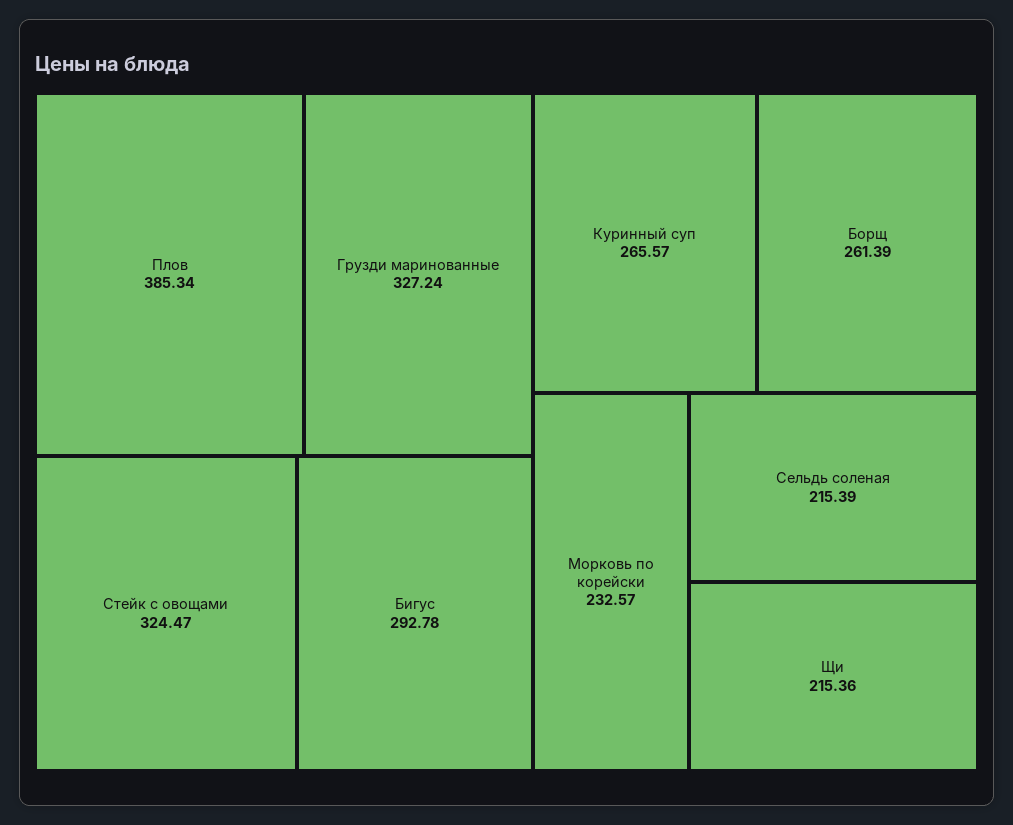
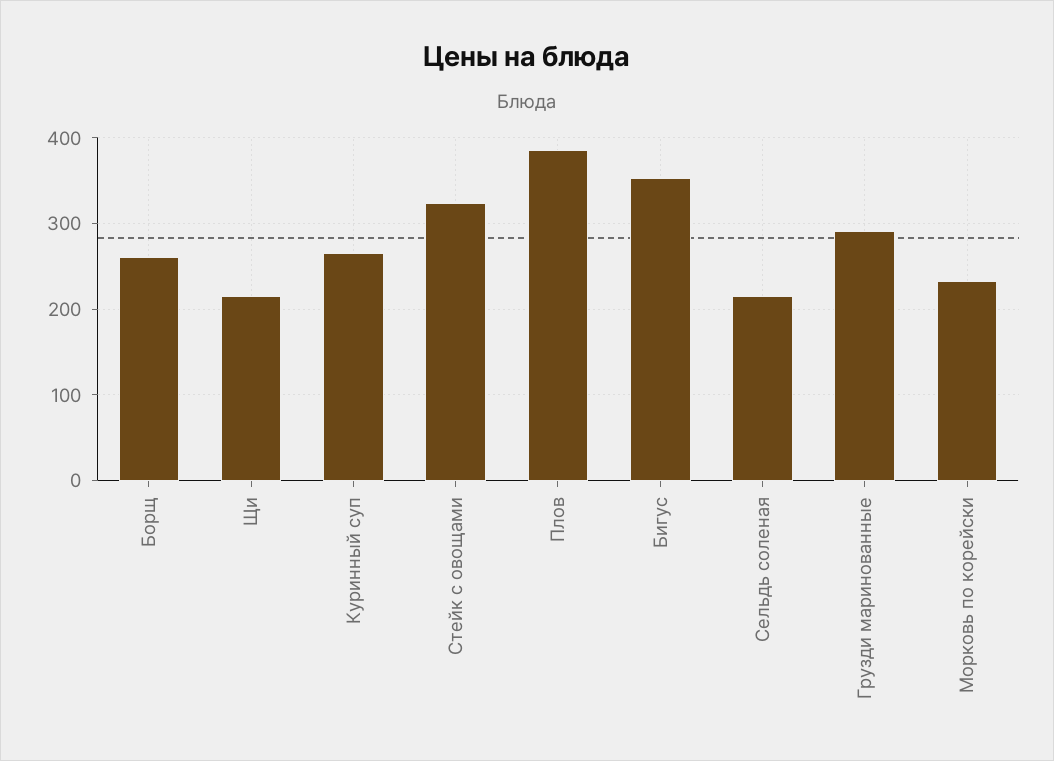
  {
    "Плов": 385.34,
-   "Грузди маринованные": 327.24,
+   "Грузди маринованные": 290,
    "Стейк с овощами": 324.47,
-   "Бигус": 292.78,
+   "Бигус": 350,
    "Куринный суп": 265.57,
    "Борщ": 261.39,
    "Морковь по корейски": 232.57,
    "Сельдь соленая": 215.39,
    "Щи": 215.36
  }

